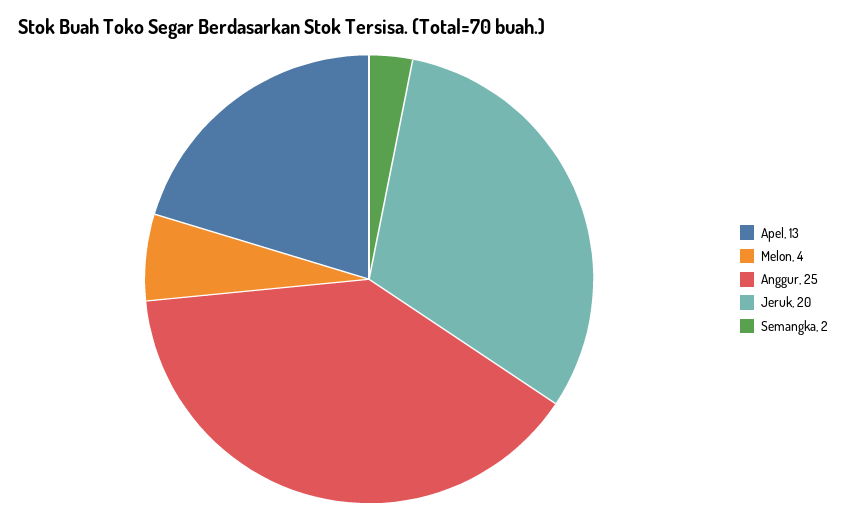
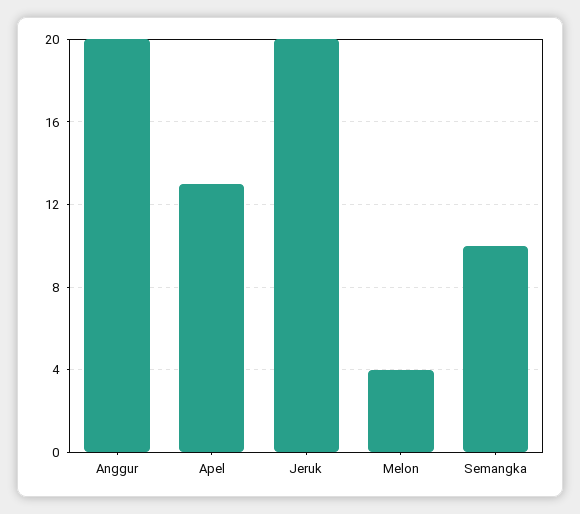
  {
    "Apel": 13,
    "Melon": 4,
-   "Anggur": 25,
+   "Anggur": 20,
    "Jeruk": 20,
-   "Semangka": 2
+   "Semangka": 10
  }

